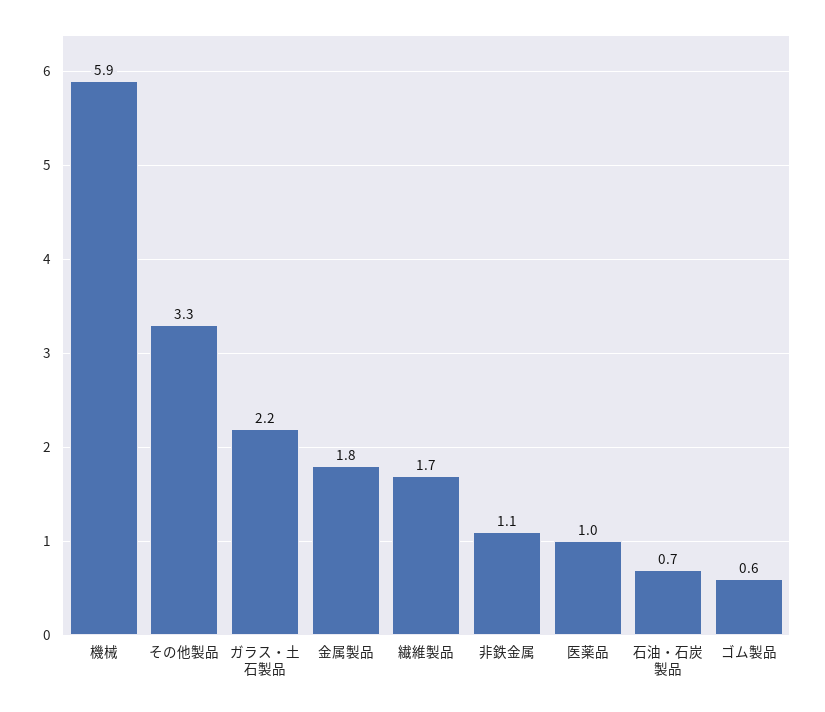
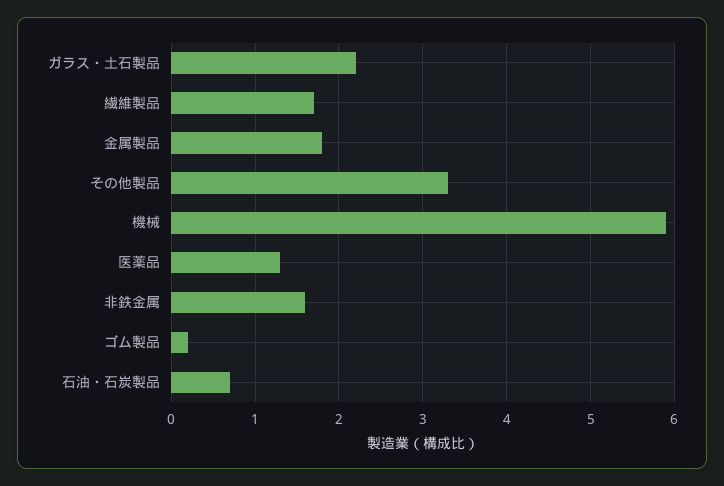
  {
    "機械": 5.9,
    "その他製品": 3.3,
    "ガラス・土石製品": 2.2,
    "金属製品": 1.8,
    "繊維製品": 1.7,
-   "非鉄金属": 1.1,
+   "非鉄金属": 1.6,
-   "医薬品": 1,
+   "医薬品": 1.3,
    "石油・石炭製品": 0.7,
-   "ゴム製品": 0.6
+   "ゴム製品": 0.2
  }

